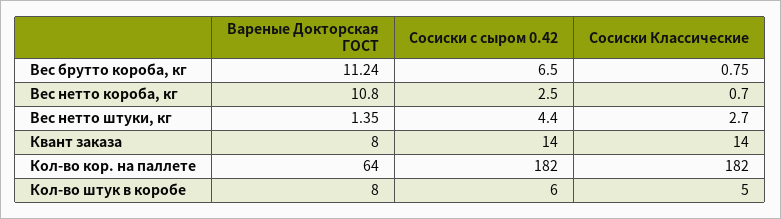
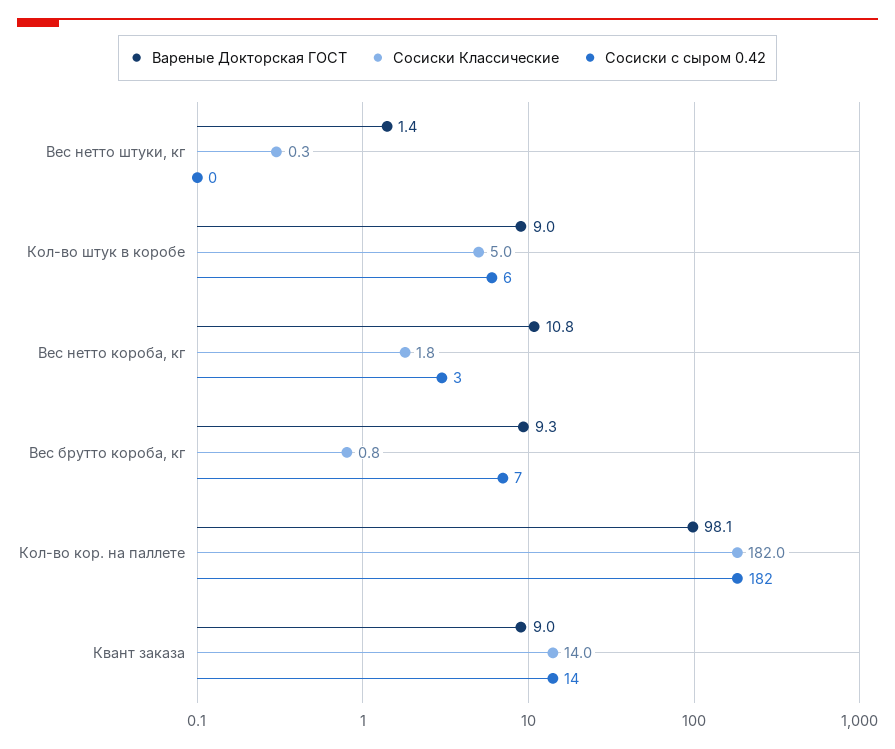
  {
    "Вареные Докторская ГОСТ": {
-     "Вес брутто короба, кг": 11.24,
+     "Вес брутто короба, кг": 9.3,
      "Вес нетто короба, кг": 10.8,
      "Вес нетто штуки, кг": 1.35,
-     "Квант заказа": 8,
+     "Квант заказа": 9,
-     "Кол-во кор. на паллете": 64,
+     "Кол-во кор. на паллете": 98.1,
-     "Кол-во штук в коробе": 8
+     "Кол-во штук в коробе": 9
    },
    "Сосиски с сыром 0.42": {
      "Вес брутто короба, кг": 6.5,
      "Вес нетто короба, кг": 2.5,
-     "Вес нетто штуки, кг": 4.4,
+     "Вес нетто штуки, кг": 0,
      "Квант заказа": 14,
      "Кол-во кор. на паллете": 182,
      "Кол-во штук в коробе": 6
    },
    "Сосиски Классические": {
      "Вес брутто короба, кг": 0.75,
-     "Вес нетто короба, кг": 0.7,
+     "Вес нетто короба, кг": 1.8,
-     "Вес нетто штуки, кг": 2.7,
+     "Вес нетто штуки, кг": 0.3,
      "Квант заказа": 14,
      "Кол-во кор. на паллете": 182,
      "Кол-во штук в коробе": 5
    }
  }

